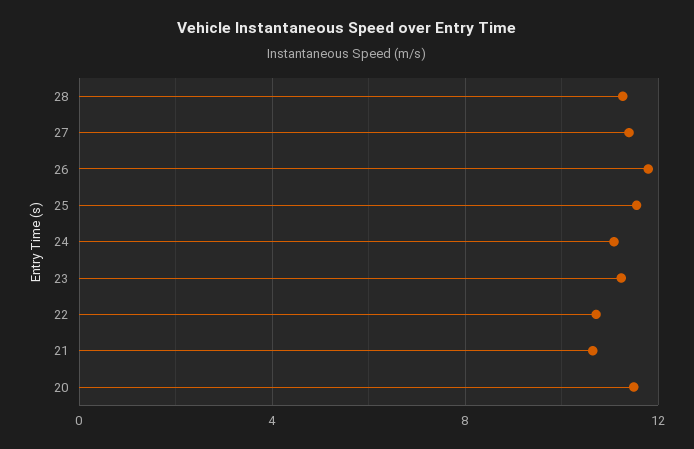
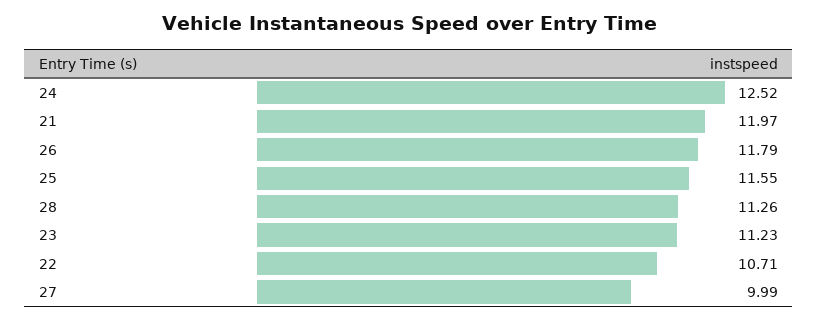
  {
    "28": 11.26,
-   "27": 11.5,
+   "27": 9.99,
    "26": 11.79,
    "25": 11.55,
-   "24": 11,
+   "24": 12.52,
    "23": 11.23,
    "22": 10.71,
-   "21": 10.5,
+   "21": 11.97
-   "20": 11.5
  }

